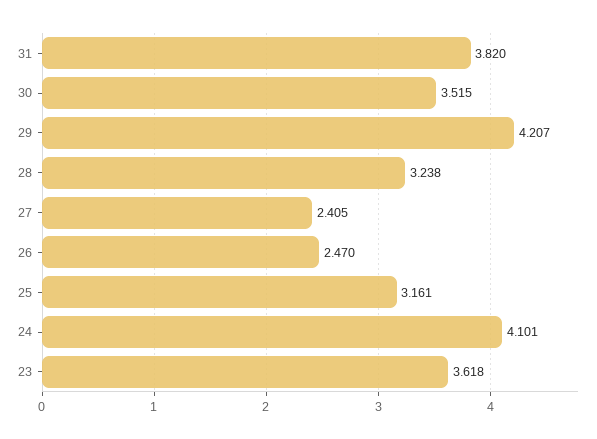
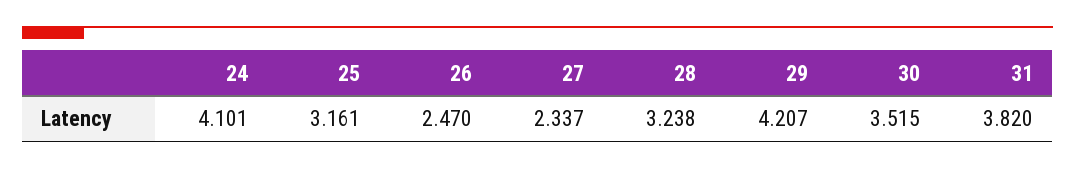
  {
    "31": 3.82,
    "30": 3.515,
    "29": 4.207,
    "28": 3.238,
-   "27": 2.405,
+   "27": 2.337,
    "26": 2.47,
    "25": 3.161,
-   "24": 4.101,
+   "24": 4.101
-   "23": 3.618
  }

